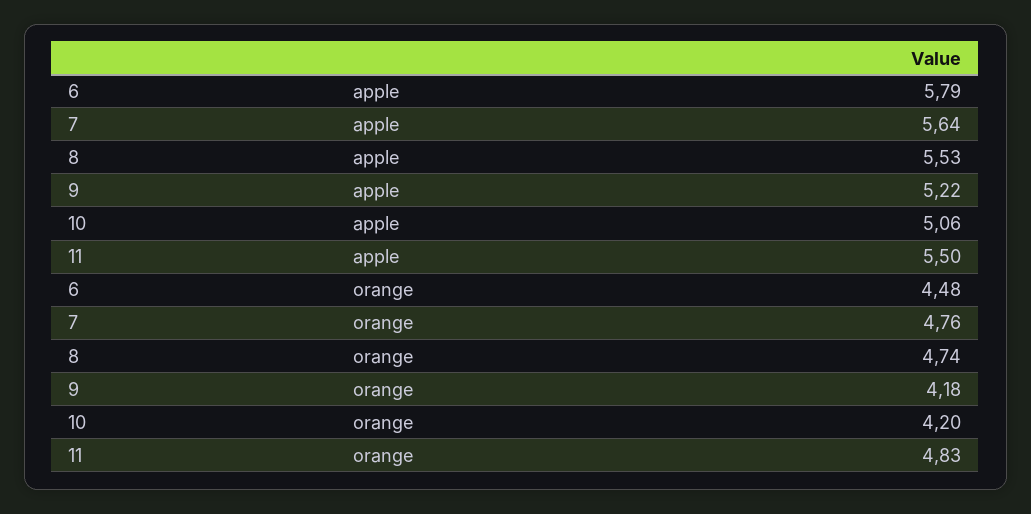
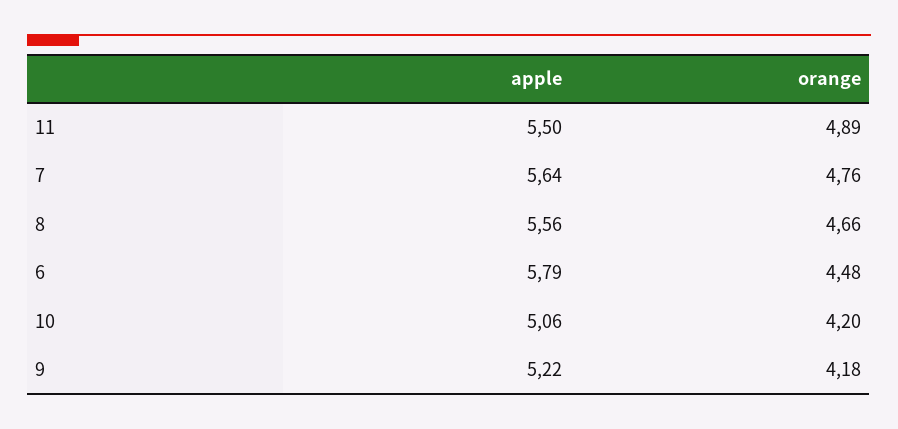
  {
    "6": {
      "apple": 5.79,
      "orange": 4.48
    },
    "7": {
      "apple": 5.64,
      "orange": 4.76
    },
    "8": {
-     "apple": 5.53,
+     "apple": 5.56,
-     "orange": 4.74
+     "orange": 4.66
    },
    "9": {
      "apple": 5.22,
      "orange": 4.18
    },
    "10": {
      "apple": 5.06,
      "orange": 4.2
    },
    "11": {
      "apple": 5.5,
-     "orange": 4.83
+     "orange": 4.89
    }
  }

